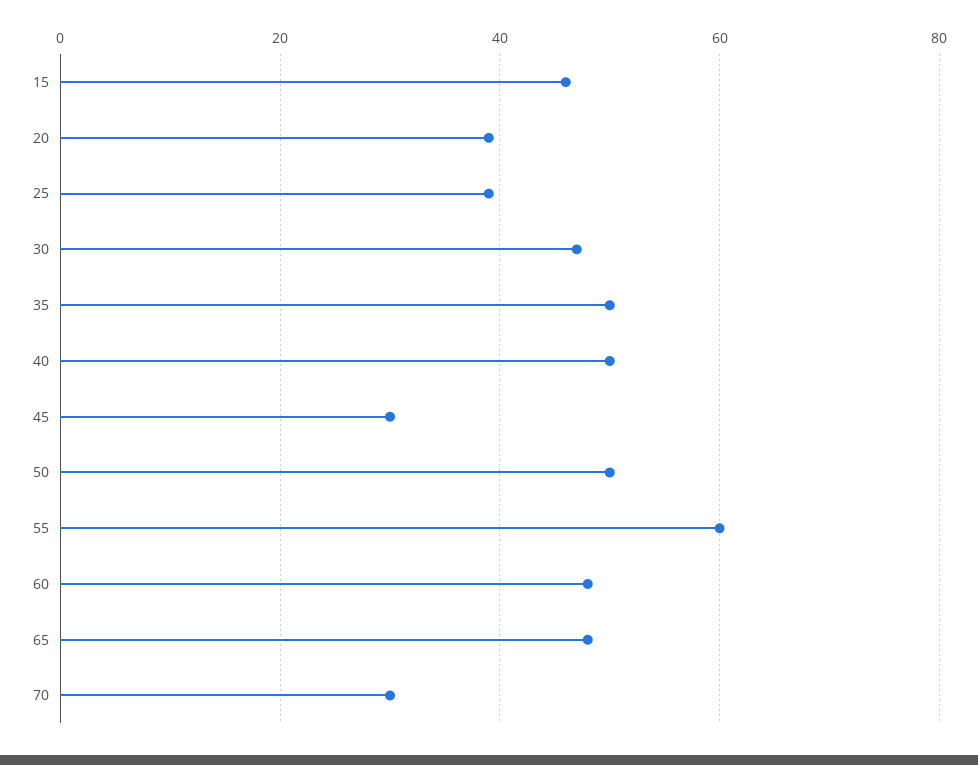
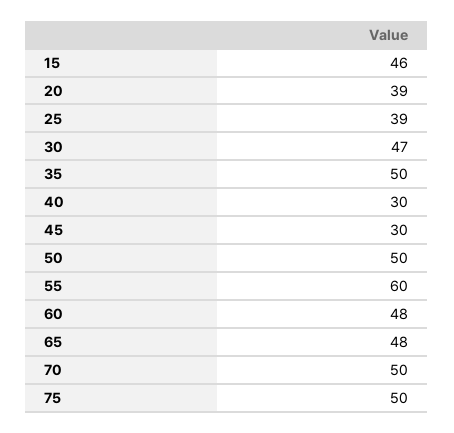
  {
    "15": 46,
    "20": 39,
    "25": 39,
    "30": 47,
    "35": 50,
-   "40": 50,
+   "40": 30,
    "45": 30,
    "50": 50,
    "55": 60,
    "60": 48,
    "65": 48,
-   "70": 30
+   "70": 50,
+   "75": 50
  }

